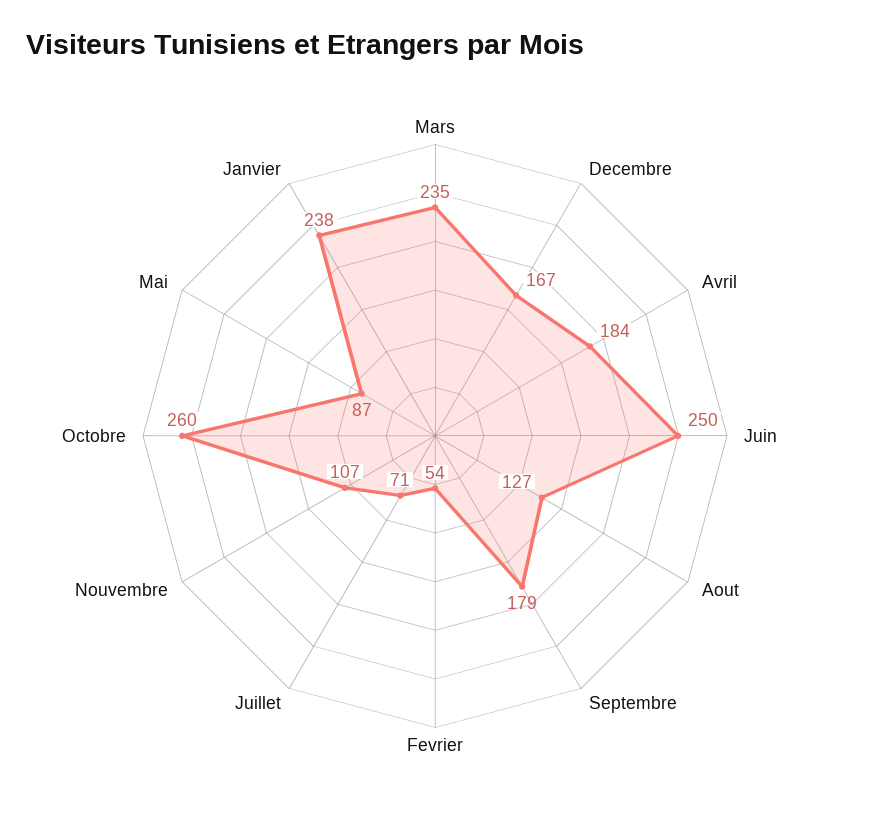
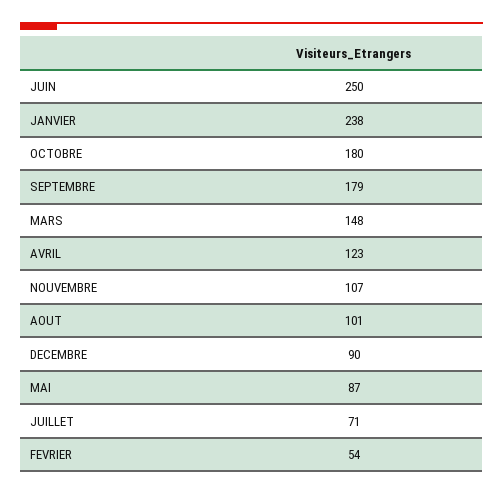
  {
-   "Mars": 235,
+   "Mars": 148,
-   "Decembre": 167,
+   "Decembre": 90,
-   "Avril": 184,
+   "Avril": 123,
    "Juin": 250,
-   "Aout": 127,
+   "Aout": 101,
    "Septembre": 179,
    "Fevrier": 54,
    "Juillet": 71,
    "Nouvembre": 107,
-   "Octobre": 260,
+   "Octobre": 180,
    "Mai": 87,
    "Janvier": 238
  }

